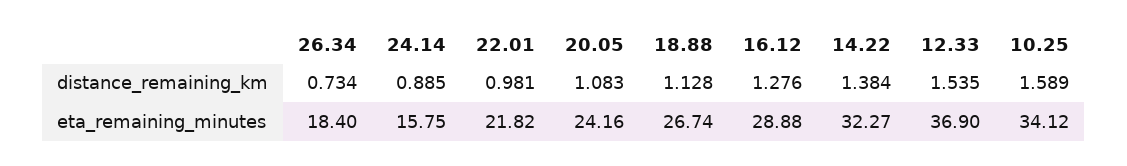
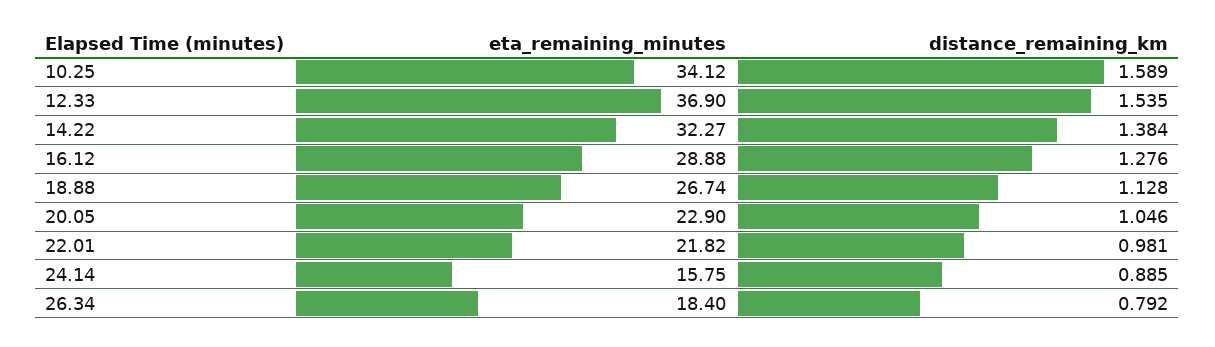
  {
    "26.34": {
-     "distance_remaining_km": 0.734,
+     "distance_remaining_km": 0.792,
      "eta_remaining_minutes": 18.4
    },
    "24.14": {
      "distance_remaining_km": 0.885,
      "eta_remaining_minutes": 15.75
    },
    "22.01": {
      "distance_remaining_km": 0.981,
      "eta_remaining_minutes": 21.82
    },
    "20.05": {
-     "distance_remaining_km": 1.083,
+     "distance_remaining_km": 1.046,
-     "eta_remaining_minutes": 24.16
+     "eta_remaining_minutes": 22.9
    },
    "18.88": {
      "distance_remaining_km": 1.128,
      "eta_remaining_minutes": 26.74
    },
    "16.12": {
      "distance_remaining_km": 1.276,
      "eta_remaining_minutes": 28.88
    },
    "14.22": {
      "distance_remaining_km": 1.384,
      "eta_remaining_minutes": 32.27
    },
    "12.33": {
      "distance_remaining_km": 1.535,
      "eta_remaining_minutes": 36.9
    },
    "10.25": {
      "distance_remaining_km": 1.589,
      "eta_remaining_minutes": 34.12
    }
  }

